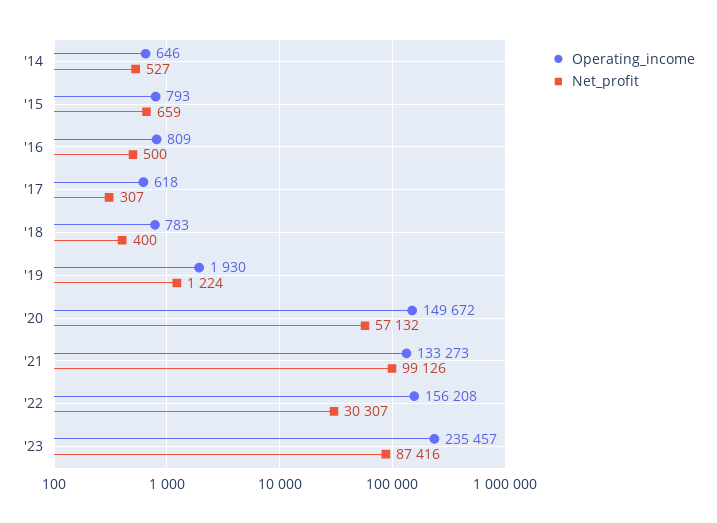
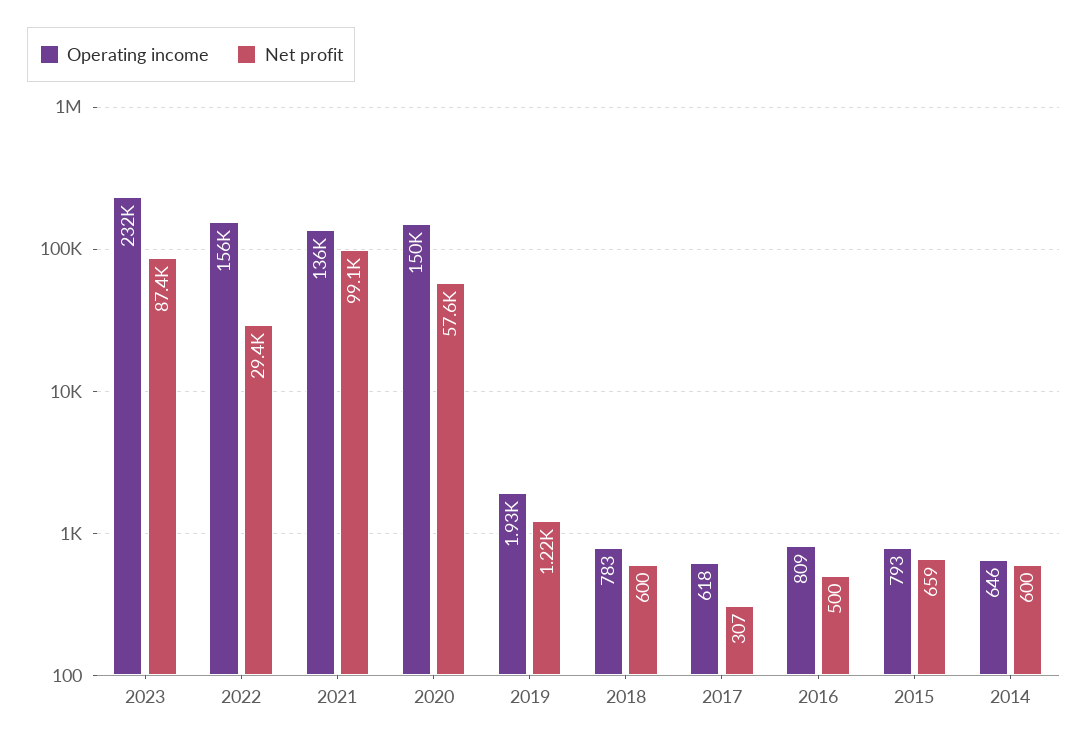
  {
    "Operating_income": {
      "'14": 646,
      "'15": 793,
      "'16": 809,
      "'17": 618,
      "'18": 783,
      "'19": 1930,
      "'20": 149672,
-     "'21": 133273,
+     "'21": 136000,
      "'22": 156208,
-     "'23": 235457
+     "'23": 232000
    },
    "Net_profit": {
-     "'14": 527,
+     "'14": 600,
      "'15": 659,
      "'16": 500,
      "'17": 307,
-     "'18": 400,
+     "'18": 600,
      "'19": 1224,
-     "'20": 57132,
+     "'20": 57600,
      "'21": 99126,
-     "'22": 30307,
+     "'22": 29400,
      "'23": 87416
    }
  }

